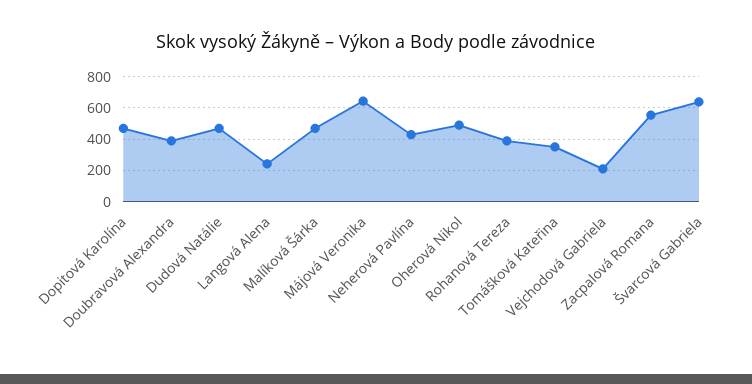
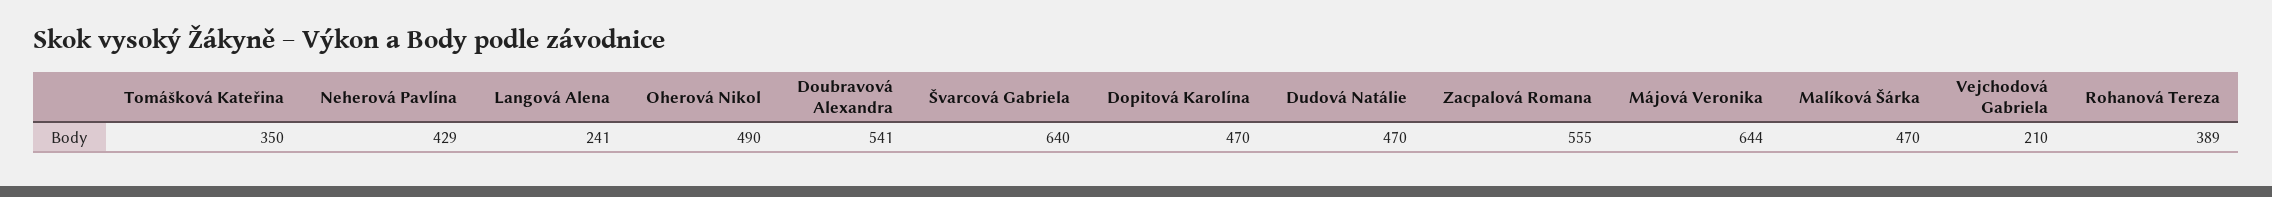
  {
    "Dopitová Karolína": 470,
-   "Doubravová Alexandra": 400,
+   "Doubravová Alexandra": 541,
    "Dudová Natálie": 470,
    "Langová Alena": 241,
    "Malíková Šárka": 470,
    "Májová Veronika": 644,
    "Neherová Pavlína": 429,
    "Oherová Nikol": 490,
    "Rohanová Tereza": 389,
    "Tomášková Kateřina": 350,
    "Vejchodová Gabriela": 210,
    "Zacpalová Romana": 555,
    "Švarcová Gabriela": 640
  }

